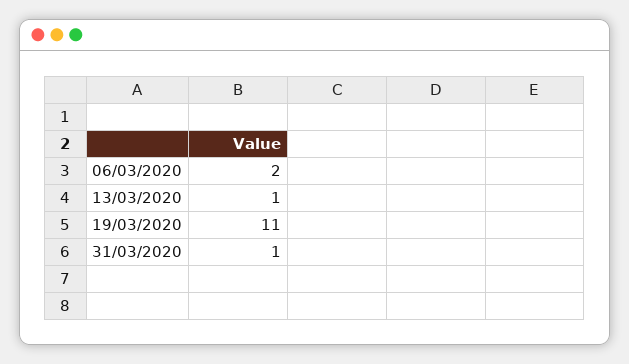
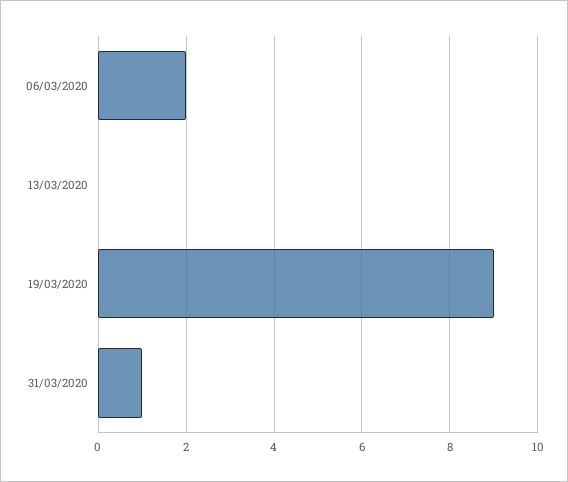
  {
    "06/03/2020": 2,
-   "13/03/2020": 1,
+   "13/03/2020": 0,
-   "19/03/2020": 11,
+   "19/03/2020": 9,
    "31/03/2020": 1
  }

